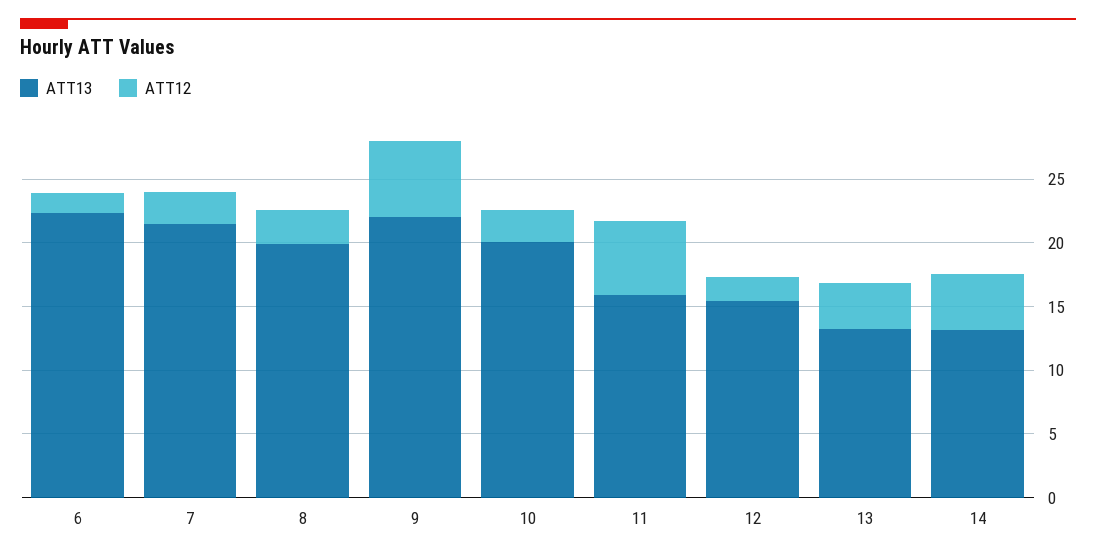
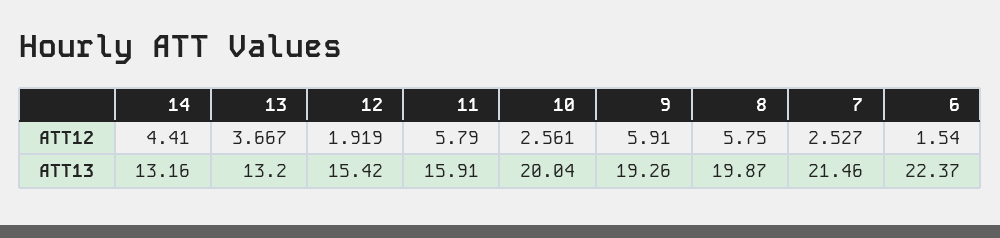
  {
    "ATT13": {
      "6": 22.37,
      "7": 21.46,
      "8": 19.87,
-     "9": 22,
+     "9": 19.26,
      "10": 20.04,
      "11": 15.91,
      "12": 15.42,
      "13": 13.2,
      "14": 13.16
    },
    "ATT12": {
      "6": 1.54,
      "7": 2.527,
-     "8": 3,
+     "8": 5.75,
      "9": 5.91,
      "10": 2.561,
      "11": 5.79,
      "12": 1.919,
      "13": 3.667,
      "14": 4.41
    }
  }

